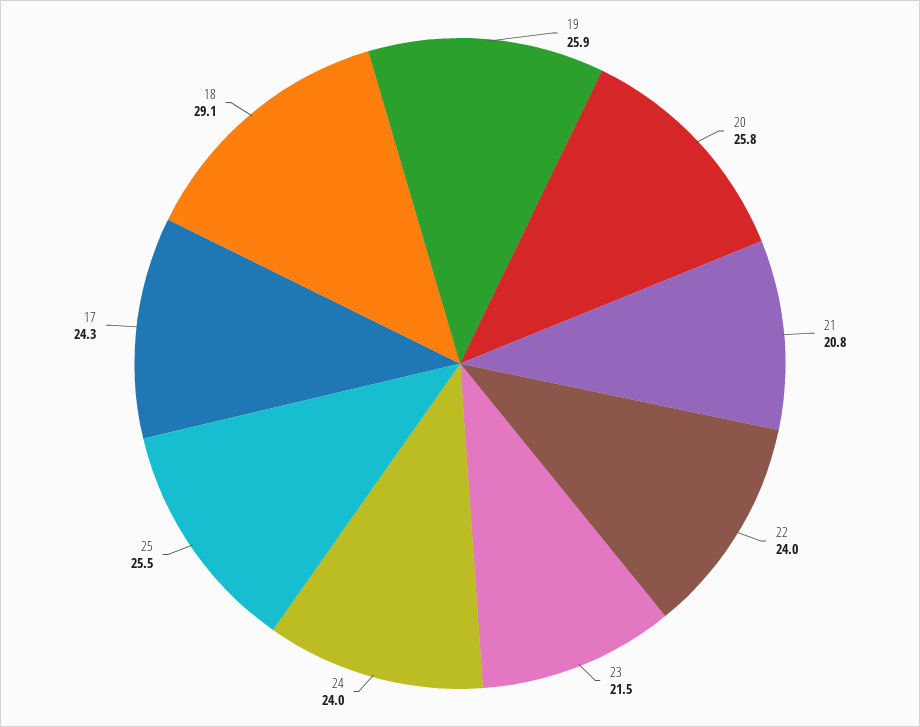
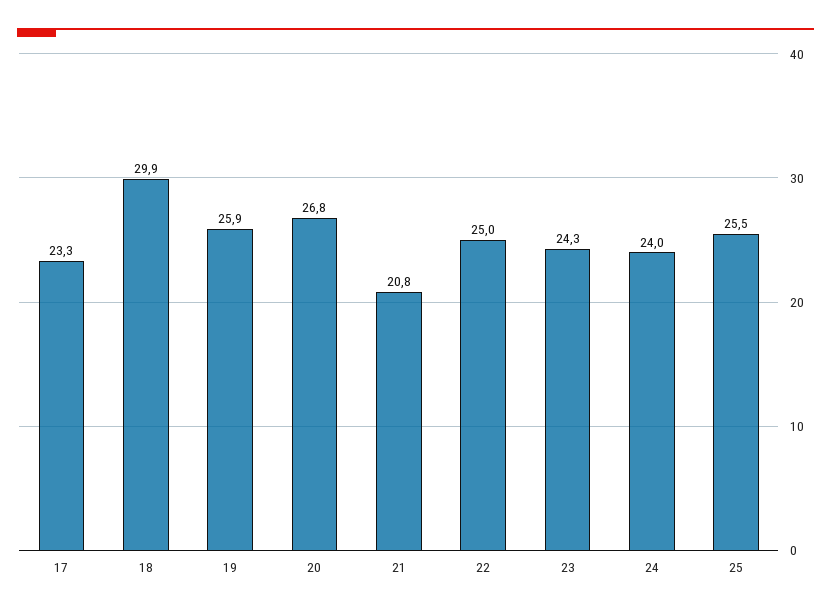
  {
    "19": 25.9,
-   "20": 25.8,
+   "20": 26.8,
    "21": 20.8,
-   "22": 24,
+   "22": 25,
-   "23": 21.5,
+   "23": 24.3,
    "24": 24,
    "25": 25.5,
-   "17": 24.3,
+   "17": 23.3,
-   "18": 29.1
+   "18": 29.9
  }

